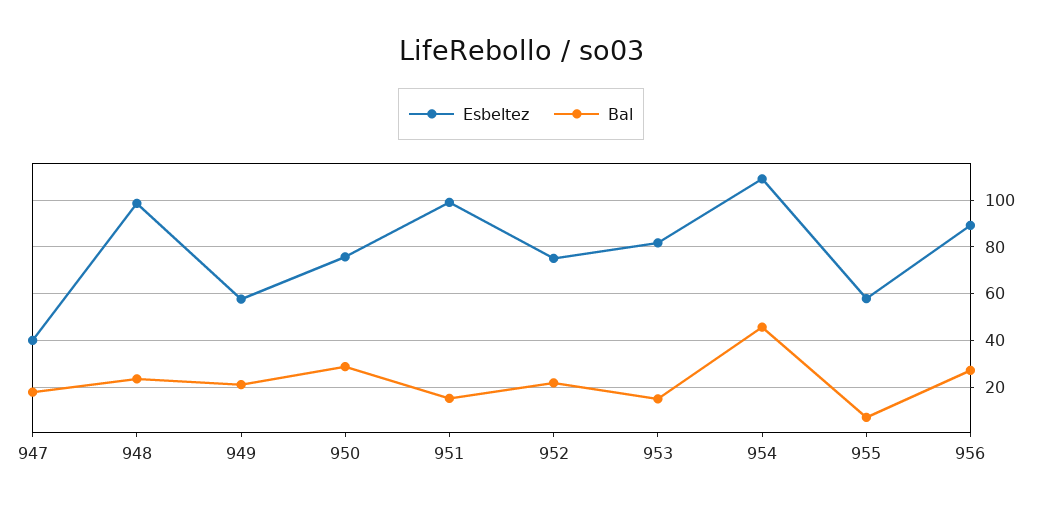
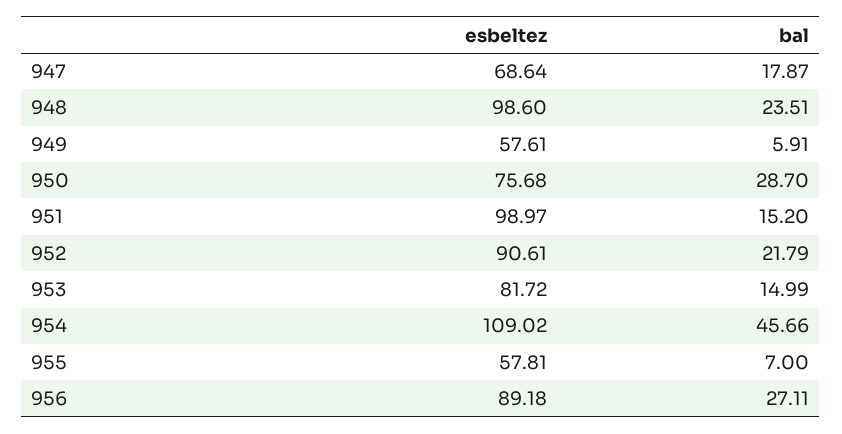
  {
    "Esbeltez": {
-     "947": 40,
+     "947": 68.64,
      "948": 98.6,
      "949": 57.61,
      "950": 75.68,
      "951": 98.97,
-     "952": 75,
+     "952": 90.61,
      "953": 81.72,
      "954": 109.02,
      "955": 57.81,
      "956": 89.18
    },
    "Bal": {
      "947": 17.87,
      "948": 23.51,
-     "949": 20,
+     "949": 5.91,
      "950": 28.7,
      "951": 15.2,
      "952": 21.79,
      "953": 14.99,
      "954": 45.66,
      "955": 7,
      "956": 27.11
    }
  }

